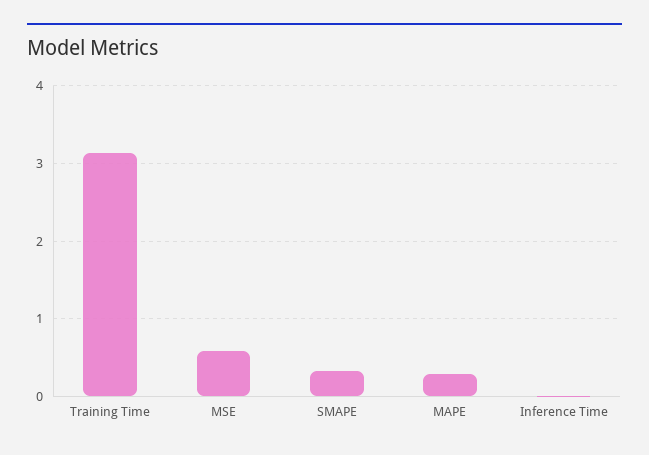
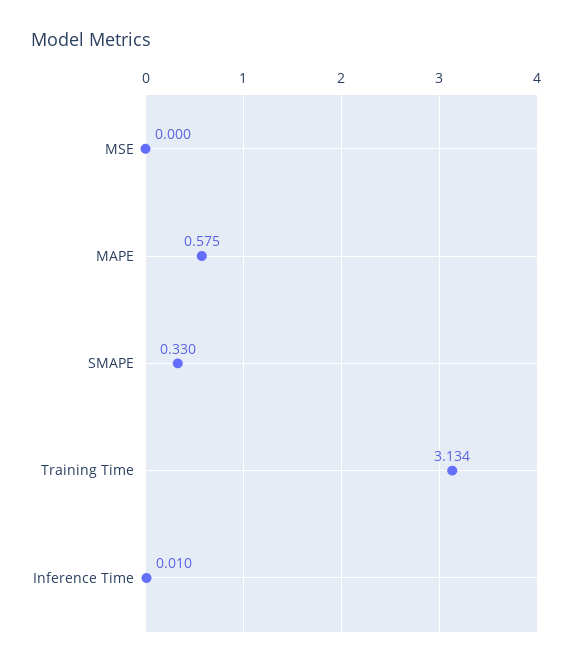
  {
    "Training Time": 3.134,
-   "MSE": 0.6,
+   "MSE": 0,
    "SMAPE": 0.33,
-   "MAPE": 0.3,
+   "MAPE": 0.575,
    "Inference Time": 0.01
  }

